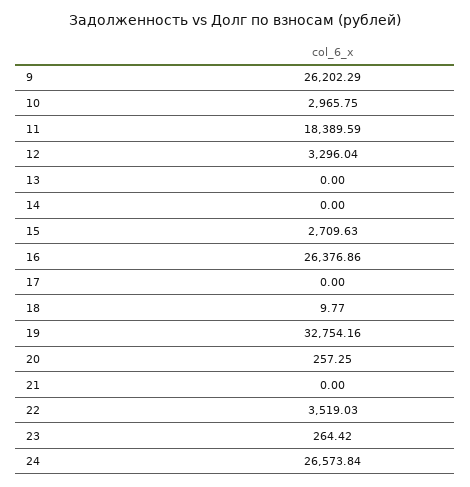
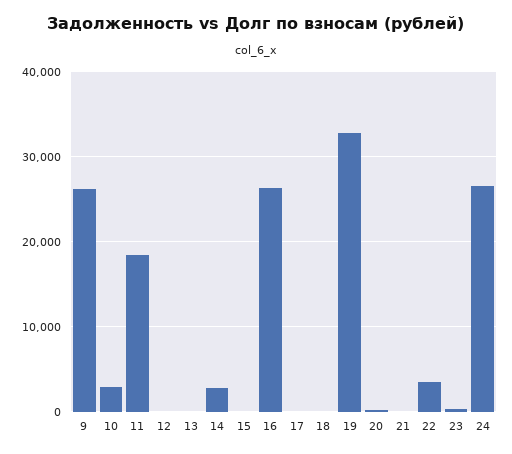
  {
    "9": 26202.29,
    "10": 2965.75,
    "11": 18389.59,
-   "12": 3296.04,
+   "12": 0,
    "13": 0,
-   "14": 0,
+   "14": 3000,
-   "15": 2709.63,
+   "15": 0,
    "16": 26376.86,
    "17": 0,
    "18": 9.77,
    "19": 32754.16,
    "20": 257.25,
    "21": 0,
    "22": 3519.03,
    "23": 264.42,
    "24": 26573.84
  }

